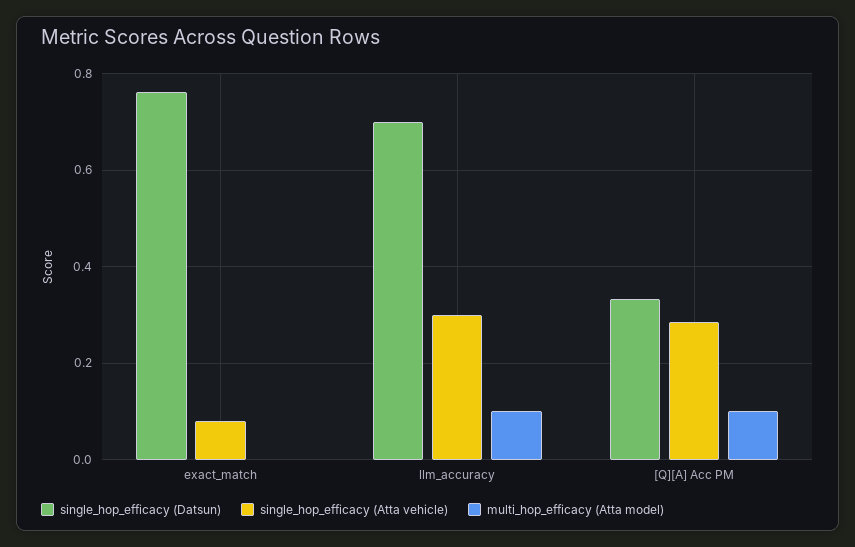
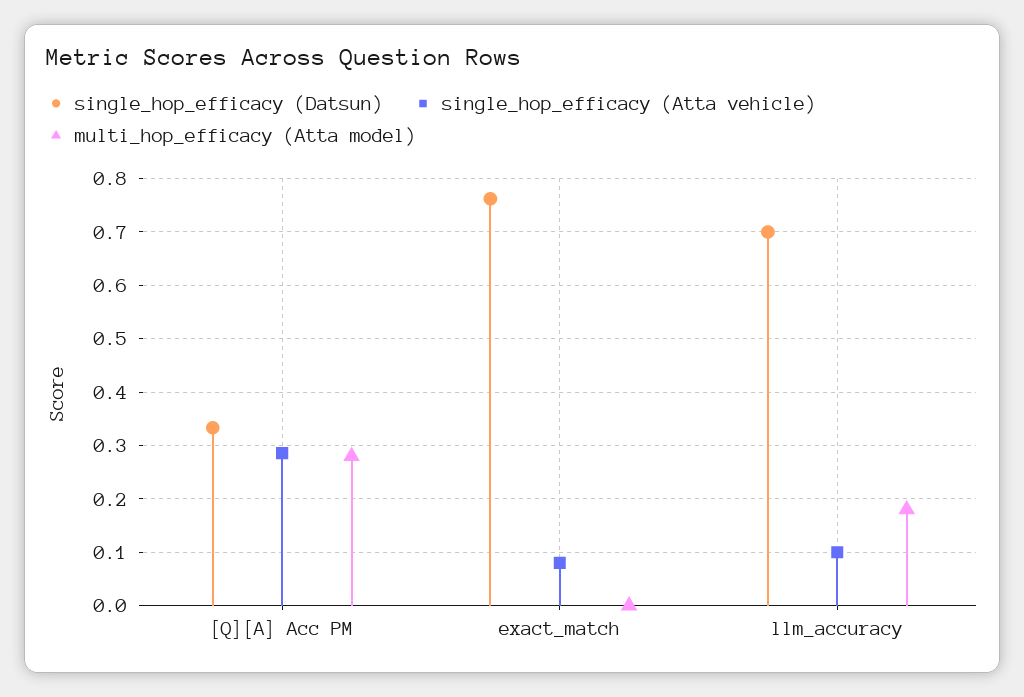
  {
    "single_hop_efficacy (Datsun)": {
      "exact_match": 0.76,
      "llm_accuracy": 0.7,
      "[Q][A] Acc PM": 0.34
    },
    "single_hop_efficacy (Atta vehicle)": {
      "exact_match": 0.08,
-     "llm_accuracy": 0.3,
+     "llm_accuracy": 0.1,
      "[Q][A] Acc PM": 0.28
    },
    "multi_hop_efficacy (Atta model)": {
      "exact_match": 0,
-     "llm_accuracy": 0.1,
+     "llm_accuracy": 0.18,
-     "[Q][A] Acc PM": 0.1
+     "[Q][A] Acc PM": 0.28
    }
  }

